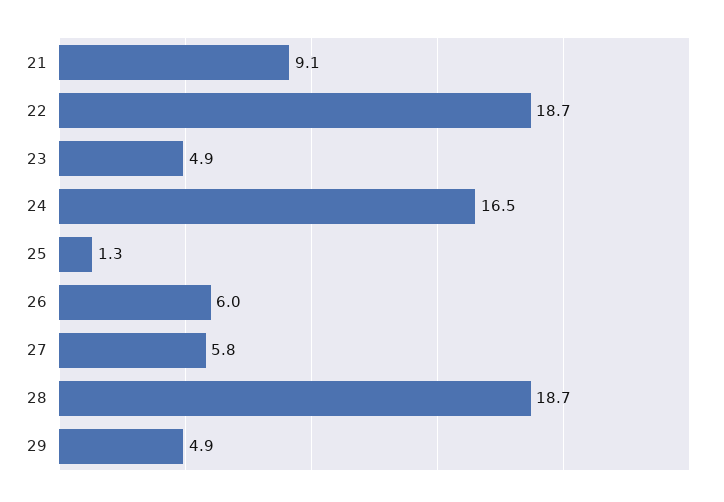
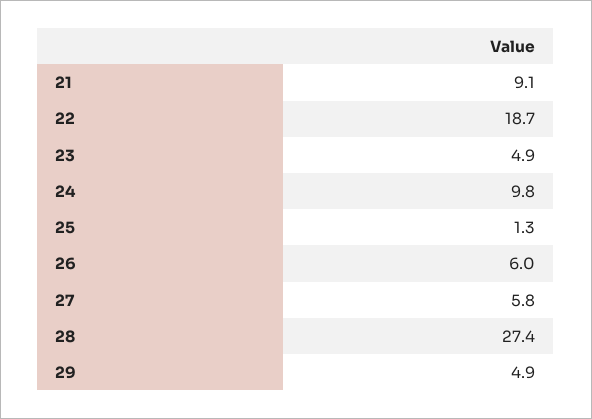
  {
    "21": 9.1,
    "22": 18.7,
    "23": 4.9,
-   "24": 16.5,
+   "24": 9.8,
    "25": 1.3,
    "26": 6,
    "27": 5.8,
-   "28": 18.7,
+   "28": 27.4,
    "29": 4.9
  }

